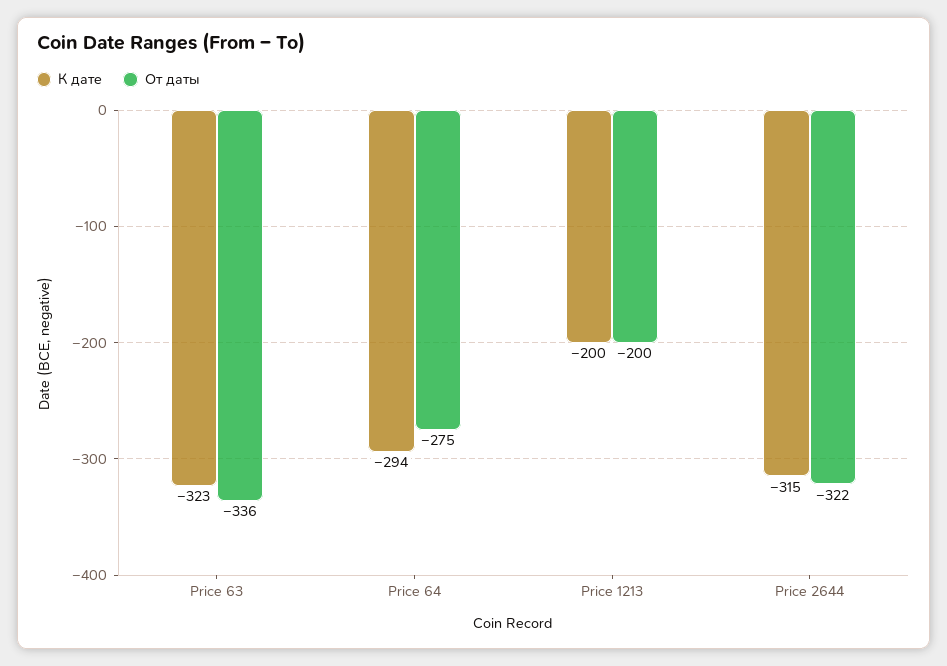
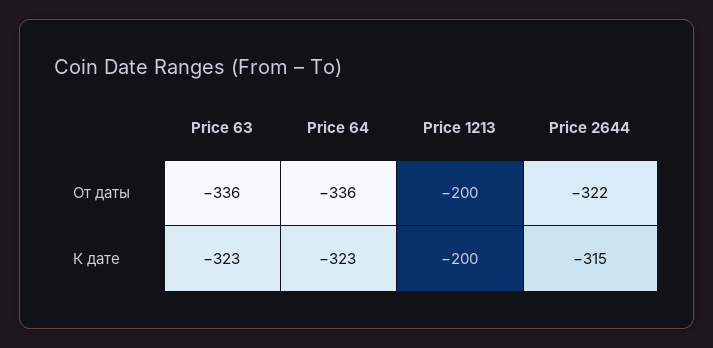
  {
    "К дате": {
      "Price 63": -323,
-     "Price 64": -294,
+     "Price 64": -323,
      "Price 1213": -200,
      "Price 2644": -315
    },
    "От даты": {
      "Price 63": -336,
-     "Price 64": -275,
+     "Price 64": -336,
      "Price 1213": -200,
      "Price 2644": -322
    }
  }

